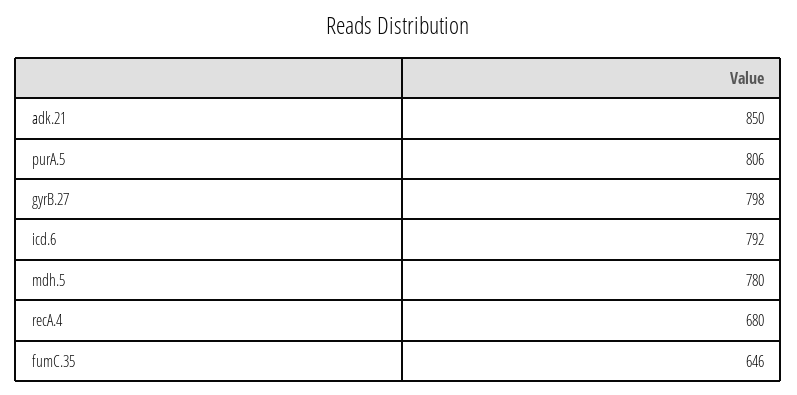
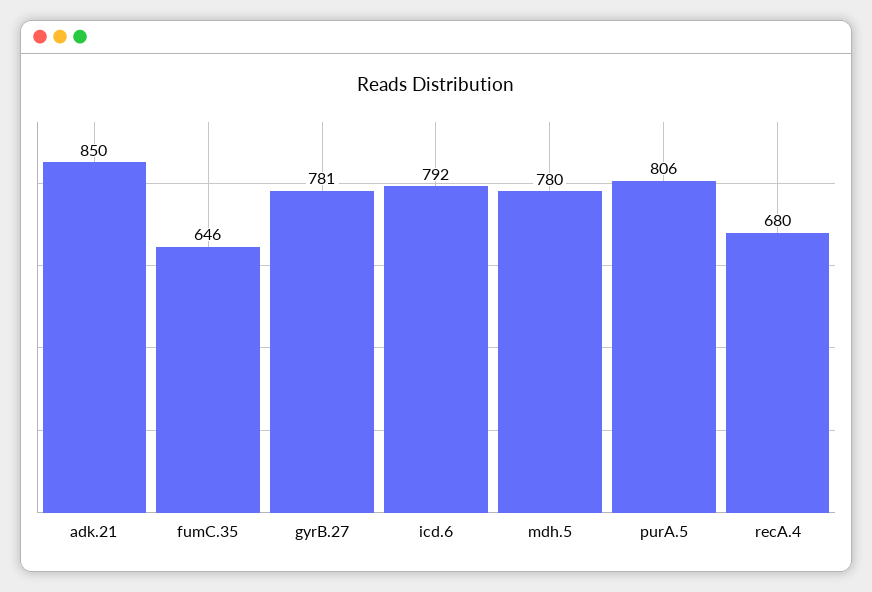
  {
    "adk.21": 850,
    "purA.5": 806,
-   "gyrB.27": 798,
+   "gyrB.27": 781,
    "icd.6": 792,
    "mdh.5": 780,
    "recA.4": 680,
    "fumC.35": 646
  }

